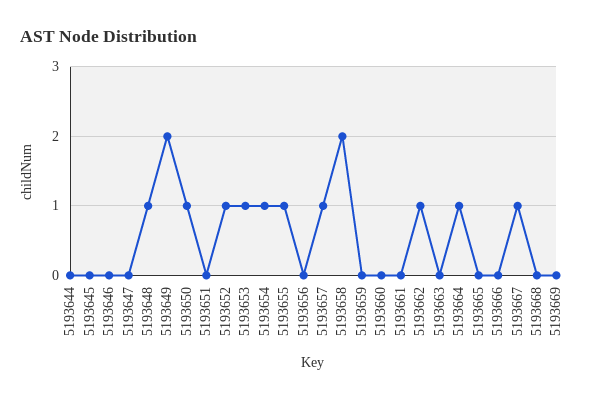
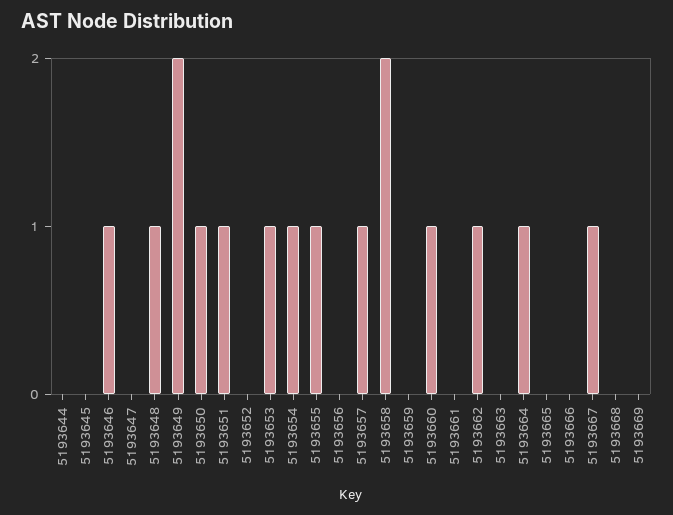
  {
    "5193644": 0,
    "5193645": 0,
-   "5193646": 0,
+   "5193646": 1,
    "5193647": 0,
    "5193648": 1,
    "5193649": 2,
    "5193650": 1,
-   "5193651": 0,
+   "5193651": 1,
-   "5193652": 1,
+   "5193652": 0,
    "5193653": 1,
    "5193654": 1,
    "5193655": 1,
    "5193656": 0,
    "5193657": 1,
    "5193658": 2,
    "5193659": 0,
-   "5193660": 0,
+   "5193660": 1,
    "5193661": 0,
    "5193662": 1,
    "5193663": 0,
    "5193664": 1,
    "5193665": 0,
    "5193666": 0,
    "5193667": 1,
    "5193668": 0,
    "5193669": 0
  }

